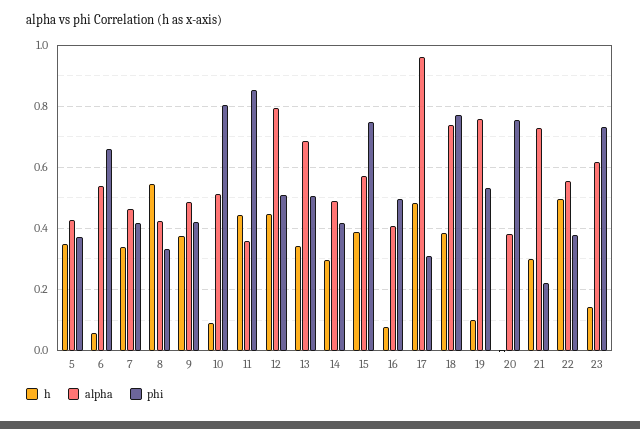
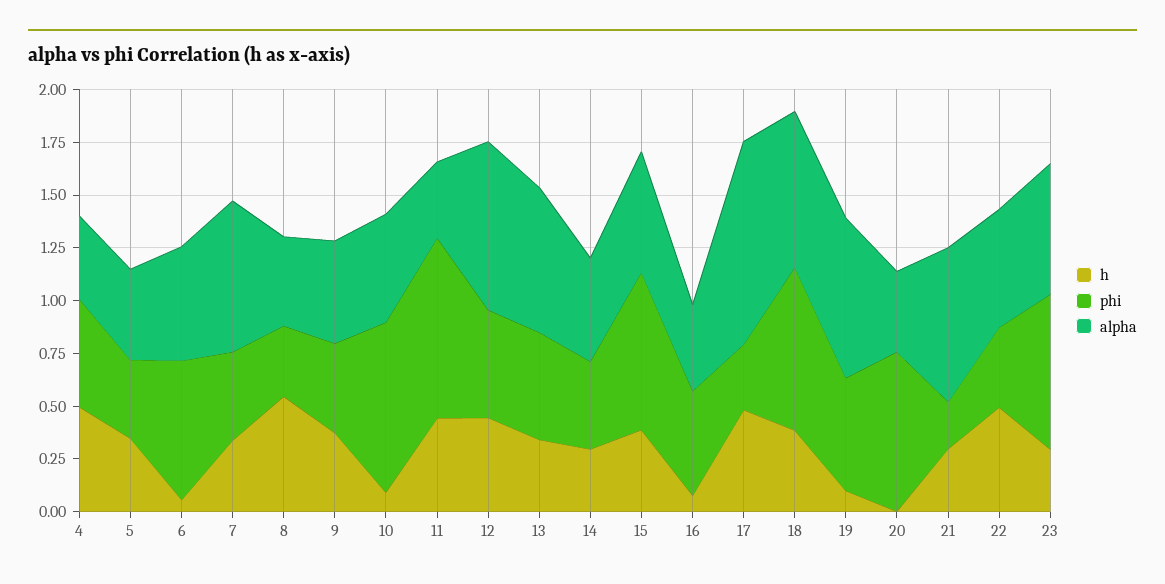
  {
    "h": {
      "5": 0.34,
      "6": 0.06,
      "7": 0.34,
      "8": 0.54,
      "9": 0.38,
      "10": 0.1,
      "11": 0.44,
      "12": 0.44,
      "13": 0.34,
      "14": 0.3,
      "15": 0.38,
      "16": 0.08,
      "17": 0.48,
      "18": 0.38,
      "19": 0.1,
      "20": 0,
      "21": 0.3,
      "22": 0.5,
-     "23": 0.14
+     "23": 0.3,
+     "4": 0.5
    },
    "alpha": {
      "5": 0.42,
      "6": 0.54,
-     "7": 0.46,
+     "7": 0.7,
      "8": 0.42,
      "9": 0.48,
      "10": 0.52,
      "11": 0.36,
      "12": 0.8,
      "13": 0.68,
      "14": 0.48,
      "15": 0.58,
      "16": 0.4,
      "17": 0.96,
      "18": 0.74,
      "19": 0.76,
      "20": 0.38,
      "21": 0.72,
      "22": 0.56,
-     "23": 0.62
+     "23": 0.62,
+     "4": 0.4
    },
    "phi": {
      "5": 0.38,
      "6": 0.66,
      "7": 0.42,
      "8": 0.34,
      "9": 0.42,
      "10": 0.8,
      "11": 0.86,
      "12": 0.52,
      "13": 0.5,
      "14": 0.42,
      "15": 0.74,
      "16": 0.5,
      "17": 0.32,
      "18": 0.78,
      "19": 0.54,
      "20": 0.76,
      "21": 0.22,
      "22": 0.38,
-     "23": 0.74
+     "23": 0.74,
+     "4": 0.5
    }
  }

